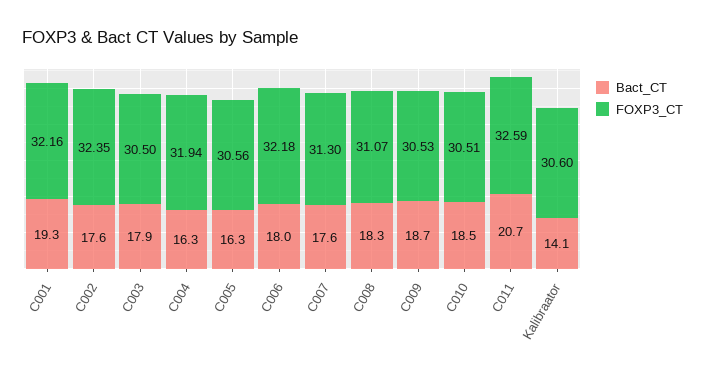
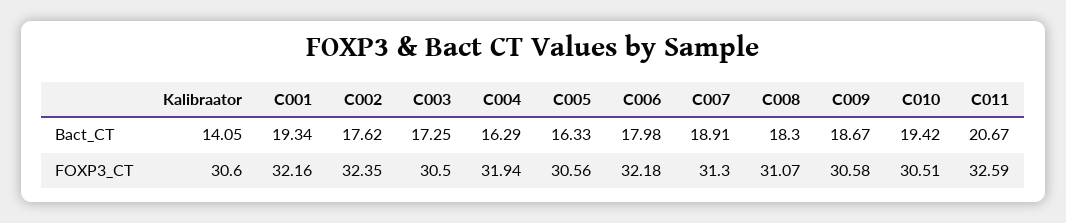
  {
    "Bact_CT": {
      "C001": 19.34,
      "C002": 17.62,
-     "C003": 17.9,
+     "C003": 17.25,
      "C004": 16.29,
      "C005": 16.33,
      "C006": 17.98,
-     "C007": 17.6,
+     "C007": 18.91,
      "C008": 18.3,
      "C009": 18.67,
-     "C010": 18.5,
+     "C010": 19.42,
      "C011": 20.67,
      "Kalibraator": 14.05
    },
    "FOXP3_CT": {
      "C001": 32.16,
      "C002": 32.35,
      "C003": 30.5,
      "C004": 31.94,
      "C005": 30.56,
      "C006": 32.18,
      "C007": 31.3,
      "C008": 31.07,
-     "C009": 30.53,
+     "C009": 30.58,
      "C010": 30.51,
      "C011": 32.59,
      "Kalibraator": 30.6
    }
  }

